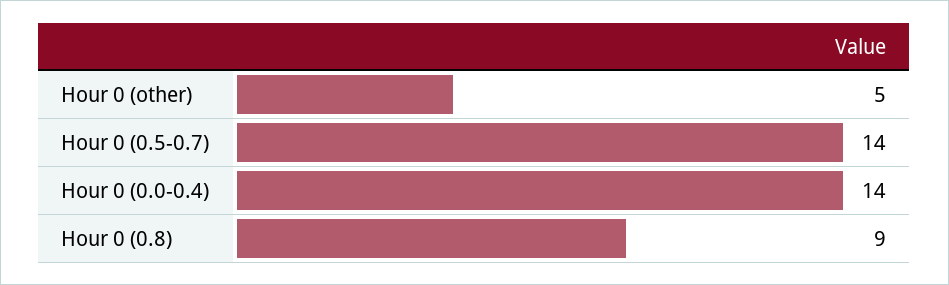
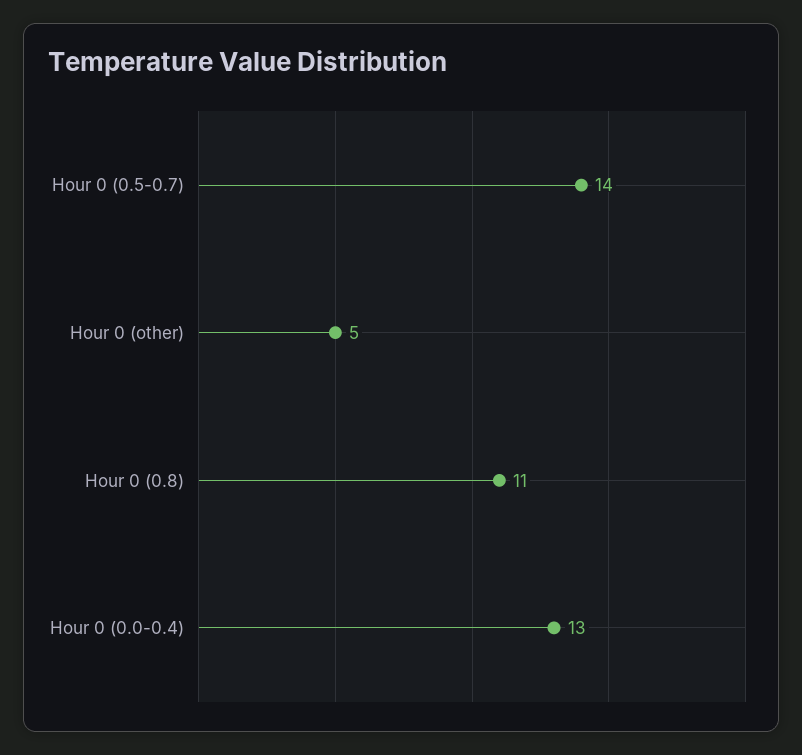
  {
    "Hour 0 (other)": 5,
    "Hour 0 (0.5-0.7)": 14,
-   "Hour 0 (0.0-0.4)": 14,
+   "Hour 0 (0.0-0.4)": 13,
-   "Hour 0 (0.8)": 9
+   "Hour 0 (0.8)": 11
  }

